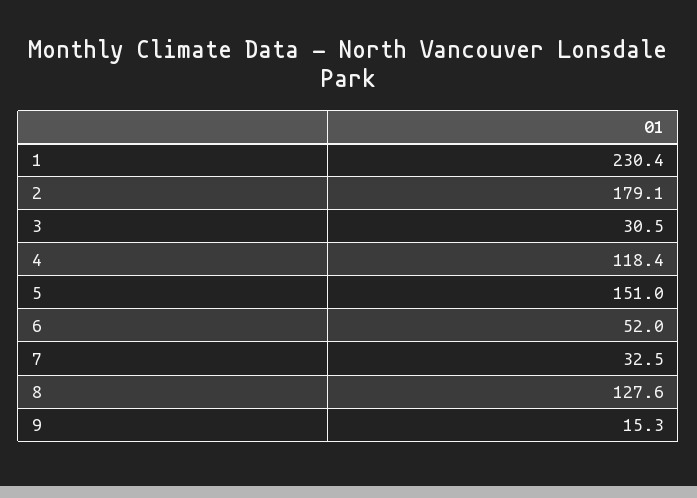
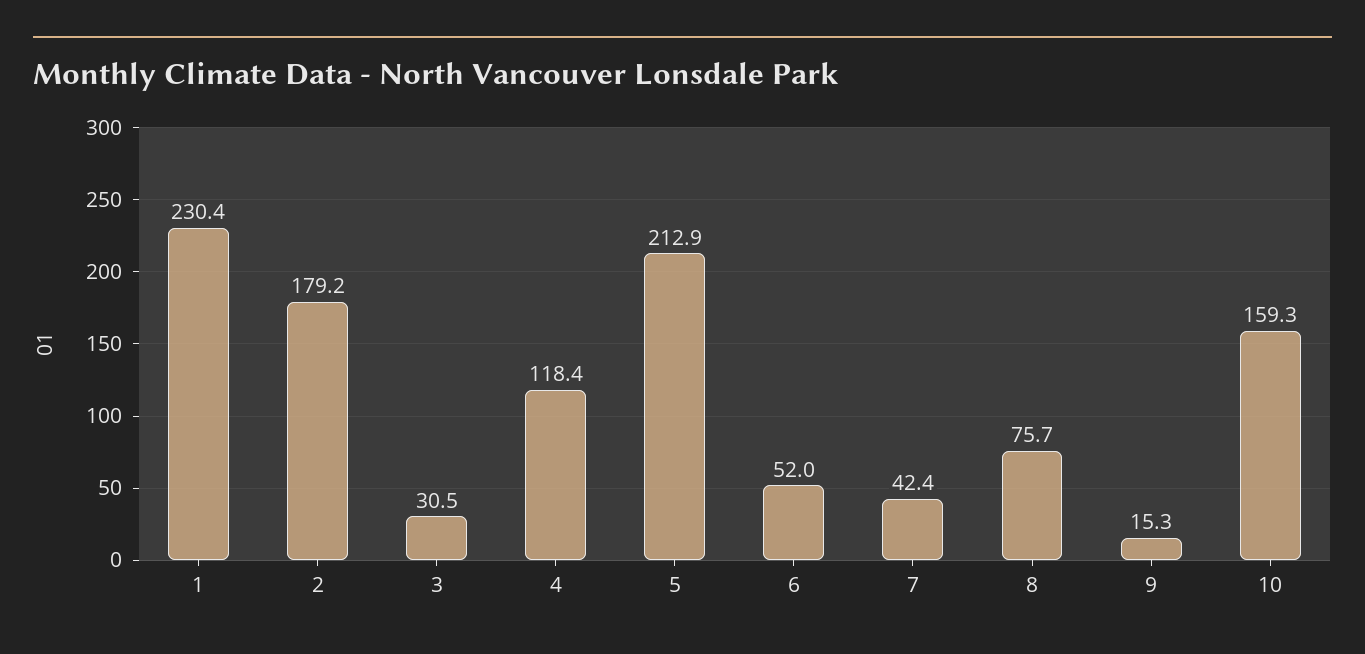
  {
    "1": 230.4,
-   "2": 179.1,
+   "2": 179.2,
    "3": 30.5,
    "4": 118.4,
-   "5": 151,
+   "5": 212.9,
    "6": 52,
-   "7": 32.5,
+   "7": 42.4,
-   "8": 127.6,
+   "8": 75.7,
-   "9": 15.3
+   "9": 15.3,
+   "10": 159.3
  }

